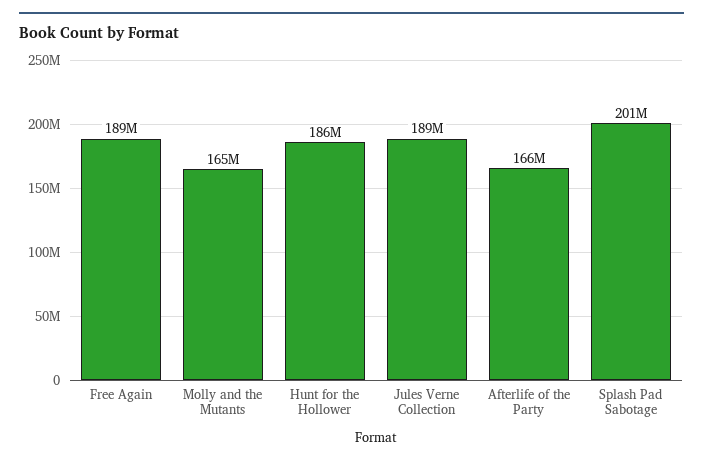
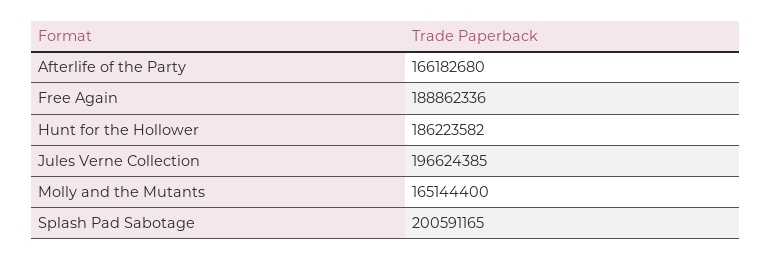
  {
    "Free Again": 188862336,
    "Molly and the Mutants": 165144400,
    "Hunt for the Hollower": 186223582,
-   "Jules Verne Collection": 189000000,
+   "Jules Verne Collection": 196624385,
    "Afterlife of the Party": 166182680,
    "Splash Pad Sabotage": 200591165
  }

